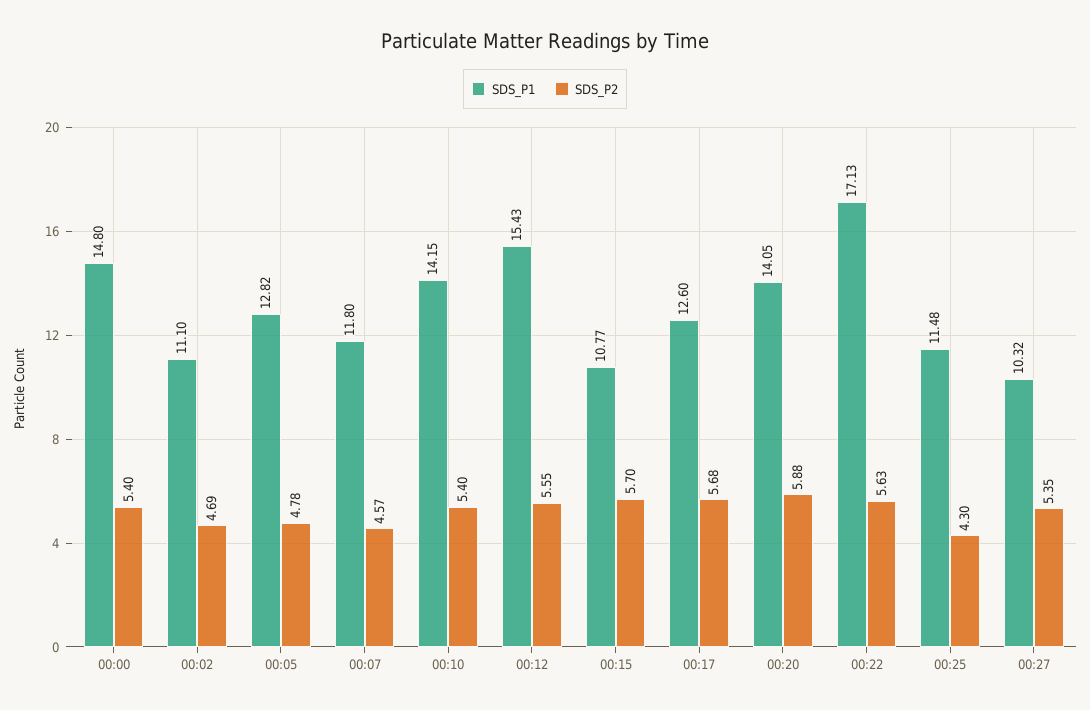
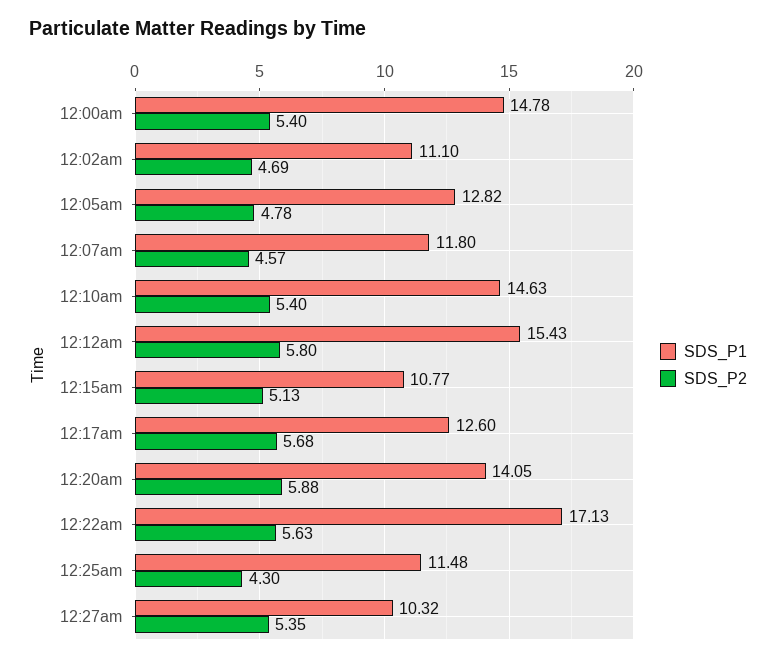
  {
    "SDS_P1": {
-     "00:00": 14.8,
+     "00:00": 14.78,
      "00:02": 11.1,
      "00:05": 12.82,
      "00:07": 11.8,
-     "00:10": 14.15,
+     "00:10": 14.63,
      "00:12": 15.43,
      "00:15": 10.77,
      "00:17": 12.6,
      "00:20": 14.05,
      "00:22": 17.13,
      "00:25": 11.48,
      "00:27": 10.32
    },
    "SDS_P2": {
      "00:00": 5.4,
      "00:02": 4.69,
      "00:05": 4.78,
      "00:07": 4.57,
      "00:10": 5.4,
-     "00:12": 5.55,
+     "00:12": 5.8,
-     "00:15": 5.7,
+     "00:15": 5.13,
      "00:17": 5.68,
      "00:20": 5.88,
      "00:22": 5.63,
      "00:25": 4.3,
      "00:27": 5.35
    }
  }

